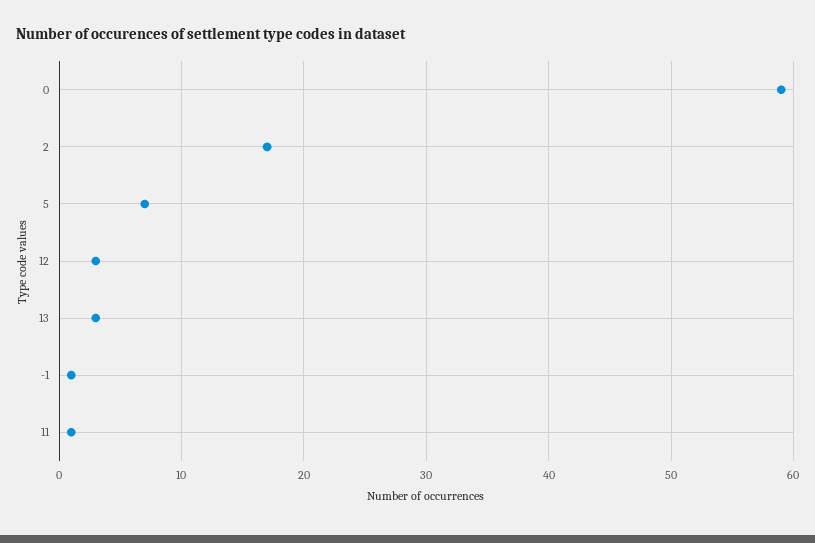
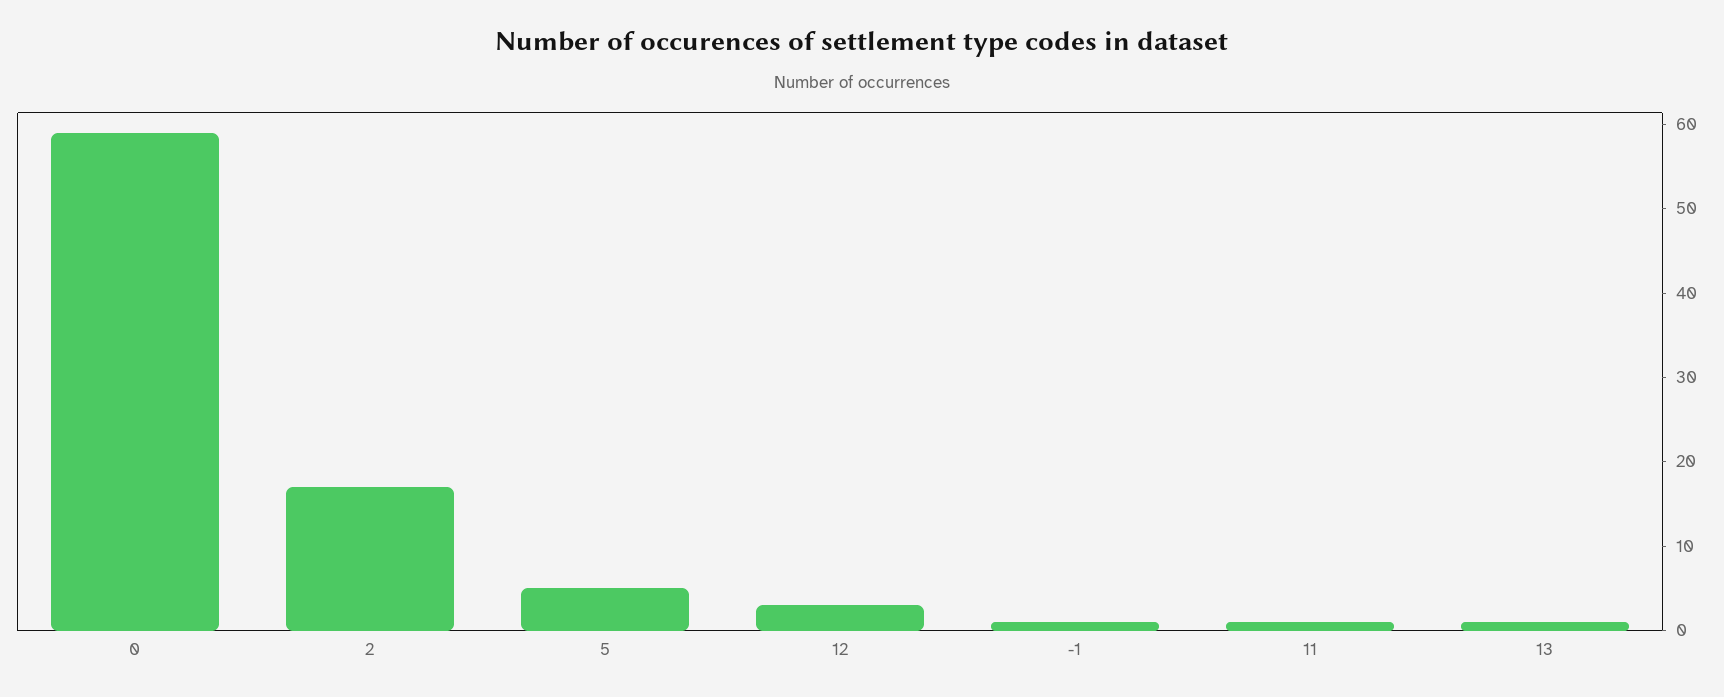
  {
    "0": 59,
    "2": 17,
-   "5": 7,
+   "5": 5,
    "12": 3,
-   "13": 3,
+   "13": 1,
    "-1": 1,
    "11": 1
  }

